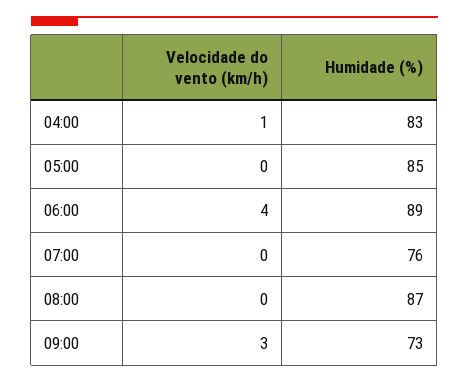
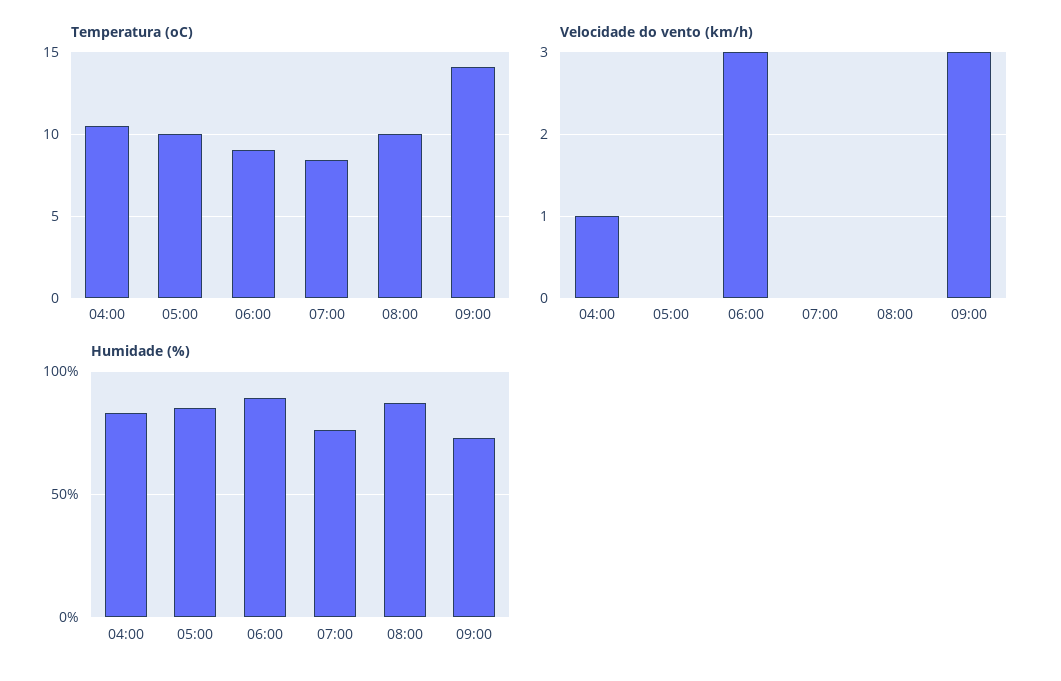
  {
    "Velocidade do vento (km/h)": {
      "04:00": 1,
      "05:00": 0,
-     "06:00": 4,
+     "06:00": 3,
      "07:00": 0,
      "08:00": 0,
      "09:00": 3
    },
    "Humidade (%)": {
      "04:00": 83,
      "05:00": 85,
      "06:00": 89,
      "07:00": 76,
      "08:00": 87,
      "09:00": 73
-   }
+   },
+   "Temperatura (oC)": {
+     "04:00": 10.5,
+     "05:00": 10,
+     "06:00": 9,
+     "07:00": 8.5,
+     "08:00": 10,
+     "09:00": 14
+   }
  }

